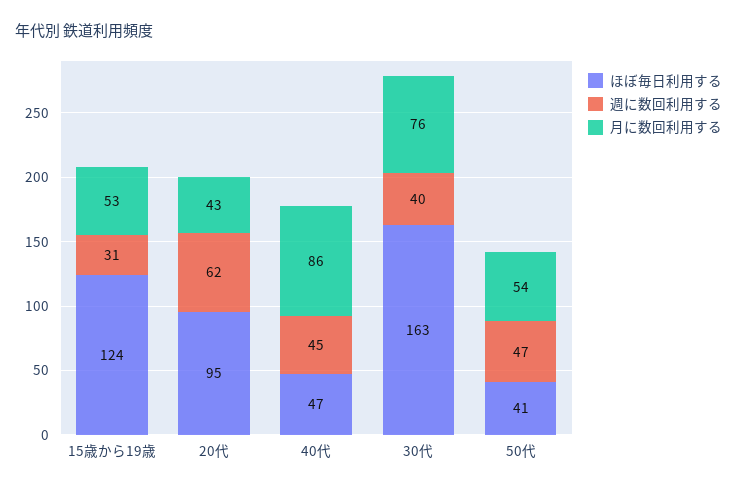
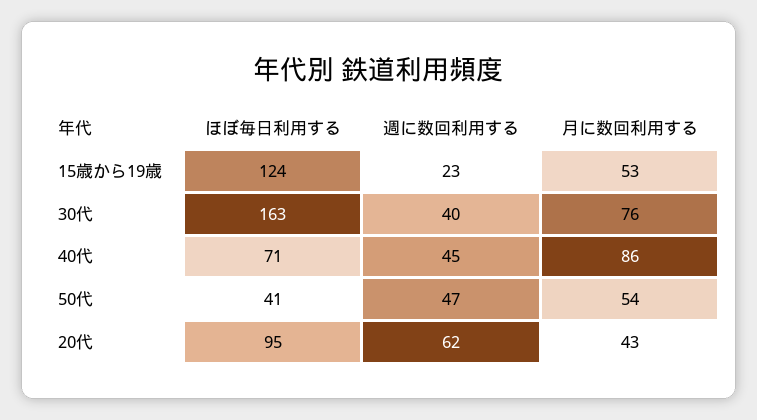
  {
    "ほぼ毎日利用する": {
      "15歳から19歳": 124,
      "20代": 95,
-     "40代": 47,
+     "40代": 71,
      "30代": 163,
      "50代": 41
    },
    "週に数回利用する": {
-     "15歳から19歳": 31,
+     "15歳から19歳": 23,
      "20代": 62,
      "40代": 45,
      "30代": 40,
      "50代": 47
    },
    "月に数回利用する": {
      "15歳から19歳": 53,
      "20代": 43,
      "40代": 86,
      "30代": 76,
      "50代": 54
    }
  }

